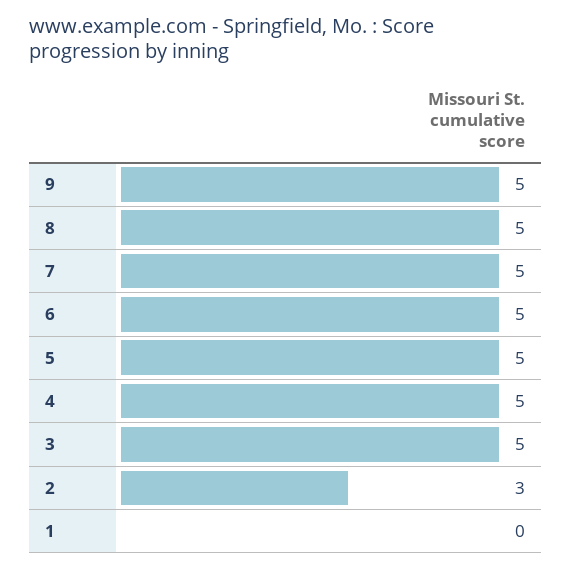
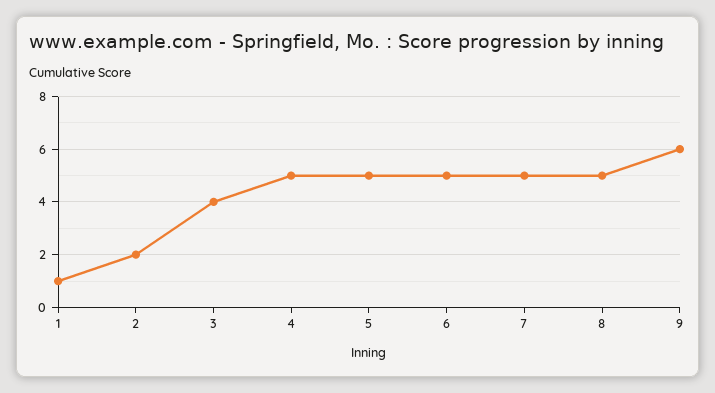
  {
-   "9": 5,
+   "9": 6,
    "8": 5,
    "7": 5,
    "6": 5,
    "5": 5,
    "4": 5,
-   "3": 5,
+   "3": 4,
-   "2": 3,
+   "2": 2,
-   "1": 0
+   "1": 1
  }

